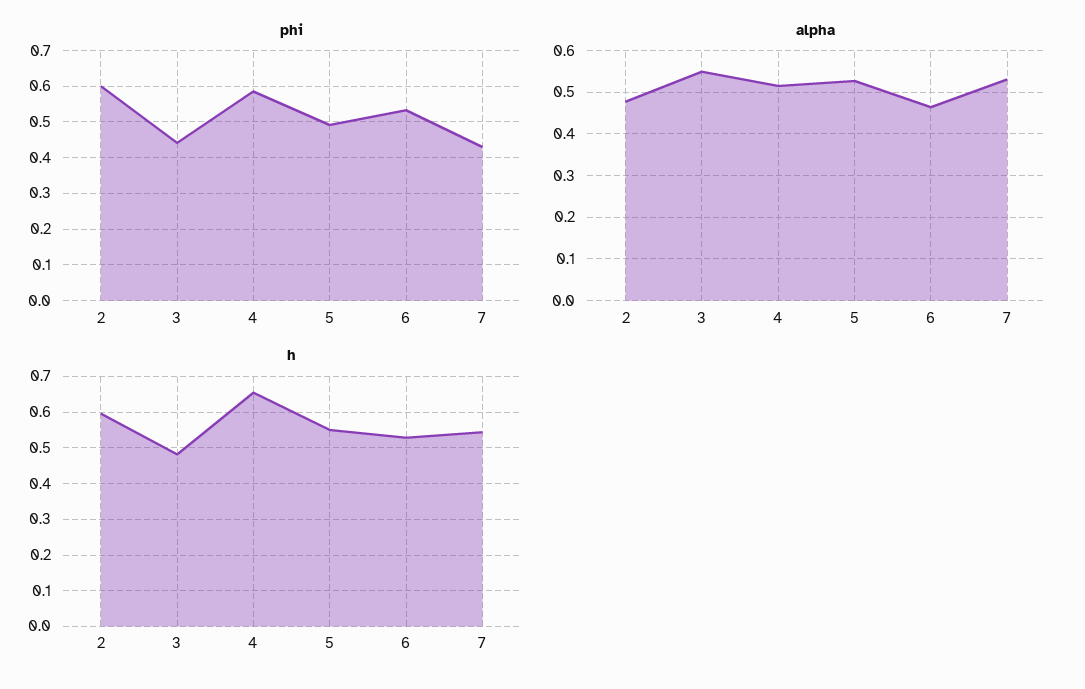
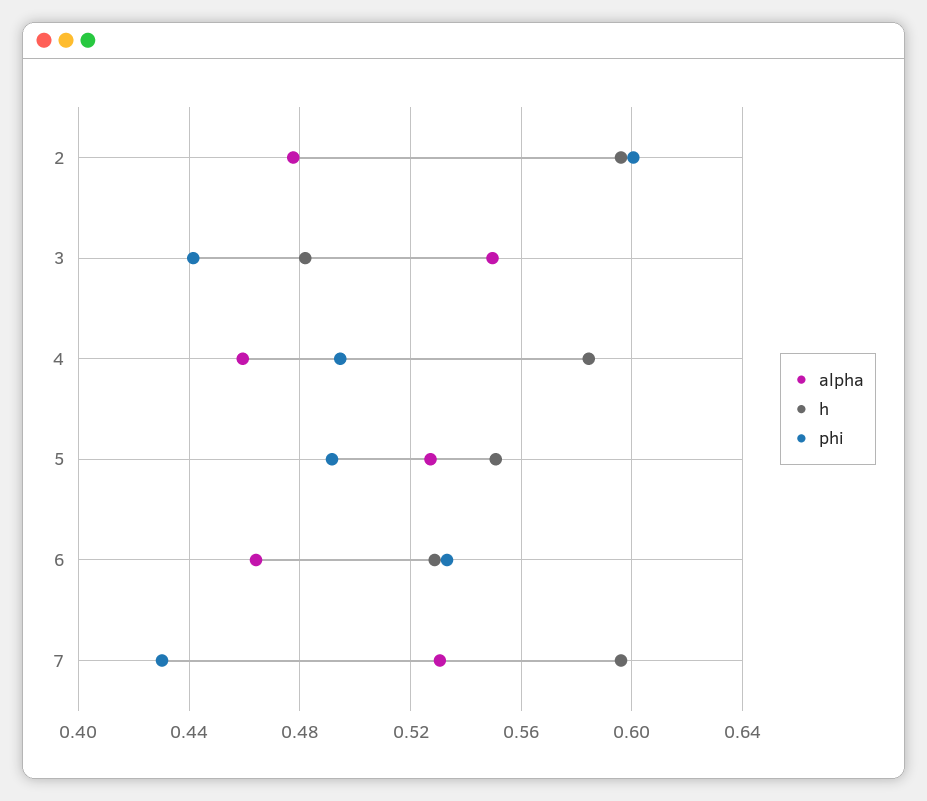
  {
    "phi": {
      "2": 0.6,
      "3": 0.44,
-     "4": 0.58,
+     "4": 0.495,
      "5": 0.49,
      "6": 0.535,
      "7": 0.43
    },
    "alpha": {
      "2": 0.48,
      "3": 0.55,
-     "4": 0.52,
+     "4": 0.46,
      "5": 0.525,
      "6": 0.465,
      "7": 0.53
    },
    "h": {
      "2": 0.595,
      "3": 0.48,
-     "4": 0.66,
+     "4": 0.585,
      "5": 0.55,
      "6": 0.53,
-     "7": 0.54
+     "7": 0.595
    }
  }

